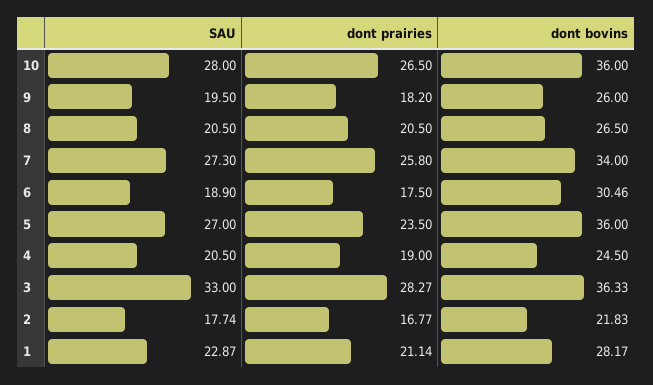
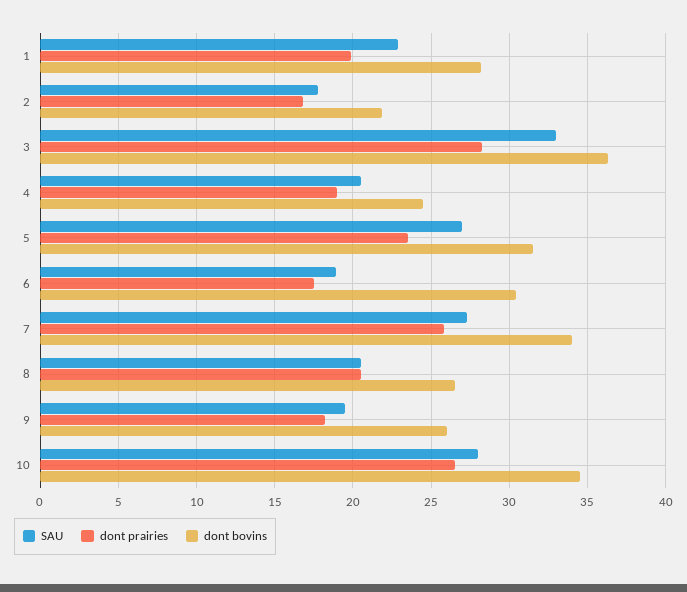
  {
    "SAU": {
      "10": 28,
      "9": 19.5,
      "8": 20.5,
      "7": 27.3,
      "6": 18.9,
      "5": 27,
      "4": 20.5,
      "3": 33,
      "2": 17.74,
      "1": 22.87
    },
    "dont prairies": {
      "10": 26.5,
      "9": 18.2,
      "8": 20.5,
      "7": 25.8,
      "6": 17.5,
      "5": 23.5,
      "4": 19,
      "3": 28.27,
      "2": 16.77,
-     "1": 21.14
+     "1": 20
    },
    "dont bovins": {
-     "10": 36,
+     "10": 34.5,
      "9": 26,
      "8": 26.5,
      "7": 34,
      "6": 30.46,
-     "5": 36,
+     "5": 31.5,
      "4": 24.5,
      "3": 36.33,
      "2": 21.83,
      "1": 28.17
    }
  }

